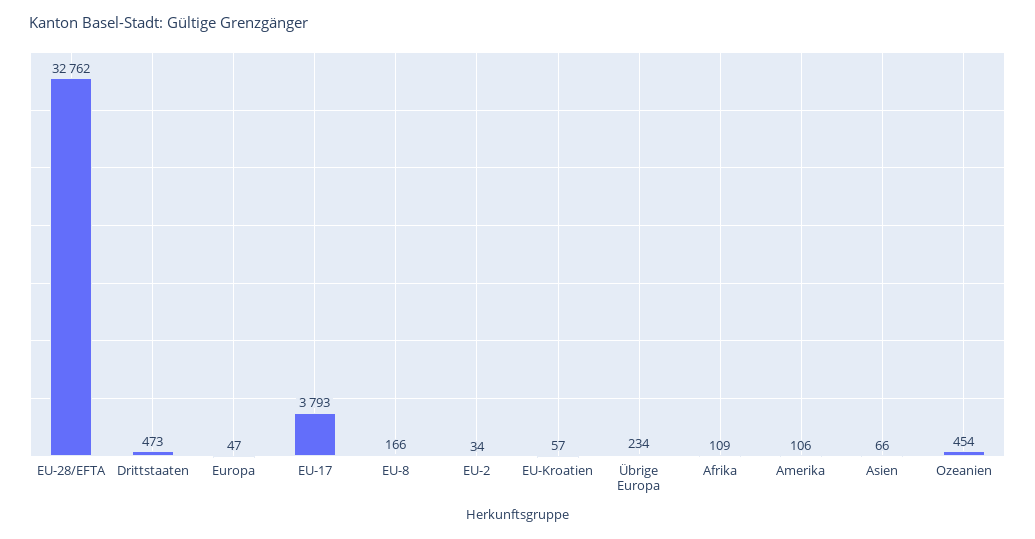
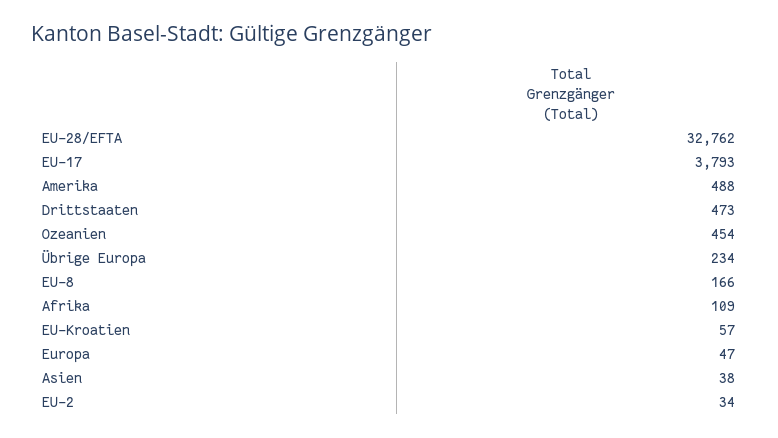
  {
    "EU-28/EFTA": 32762,
    "Drittstaaten": 473,
    "Europa": 47,
    "EU-17": 3793,
    "EU-8": 166,
    "EU-2": 34,
    "EU-Kroatien": 57,
    "Übrige Europa": 234,
    "Afrika": 109,
-   "Amerika": 106,
+   "Amerika": 488,
-   "Asien": 66,
+   "Asien": 38,
    "Ozeanien": 454
  }

